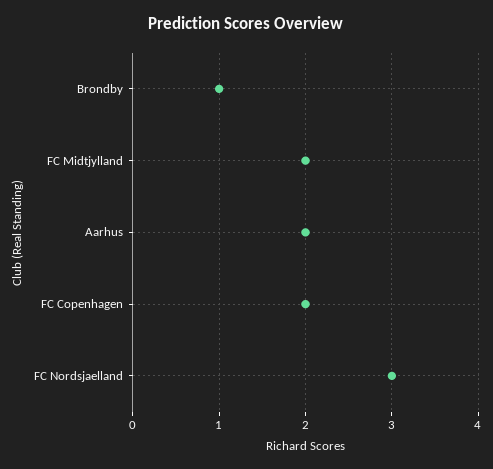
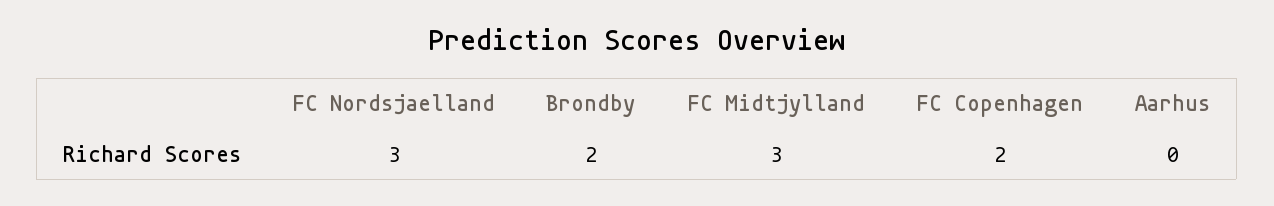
  {
-   "Brondby": 1,
+   "Brondby": 2,
-   "FC Midtjylland": 2,
+   "FC Midtjylland": 3,
-   "Aarhus": 2,
+   "Aarhus": 0,
    "FC Copenhagen": 2,
    "FC Nordsjaelland": 3
  }

